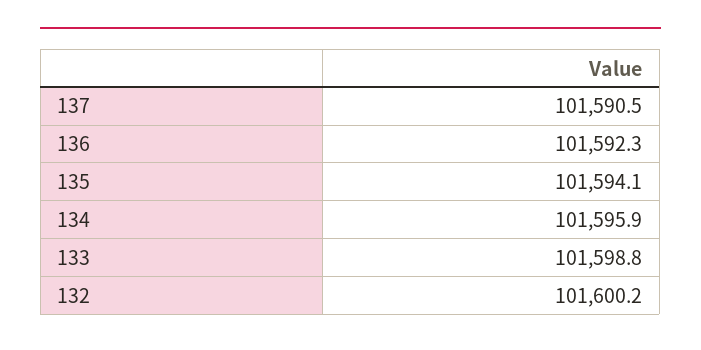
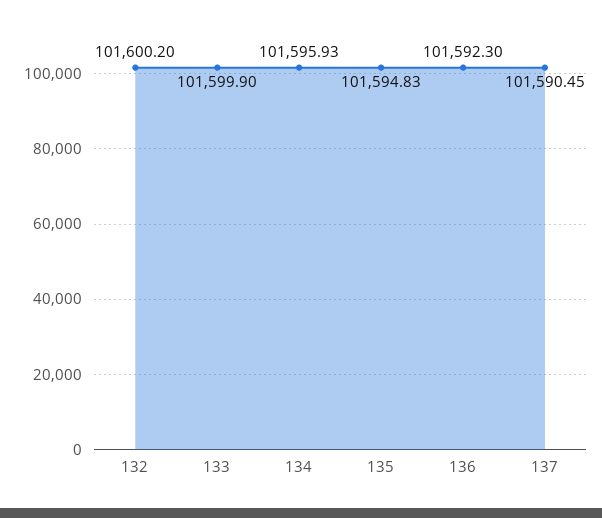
  {
    "137": 101590.45,
    "136": 101592.3,
-   "135": 101594.1,
+   "135": 101594.83,
    "134": 101595.93,
-   "133": 101598.8,
+   "133": 101599.9,
    "132": 101600.2
  }

